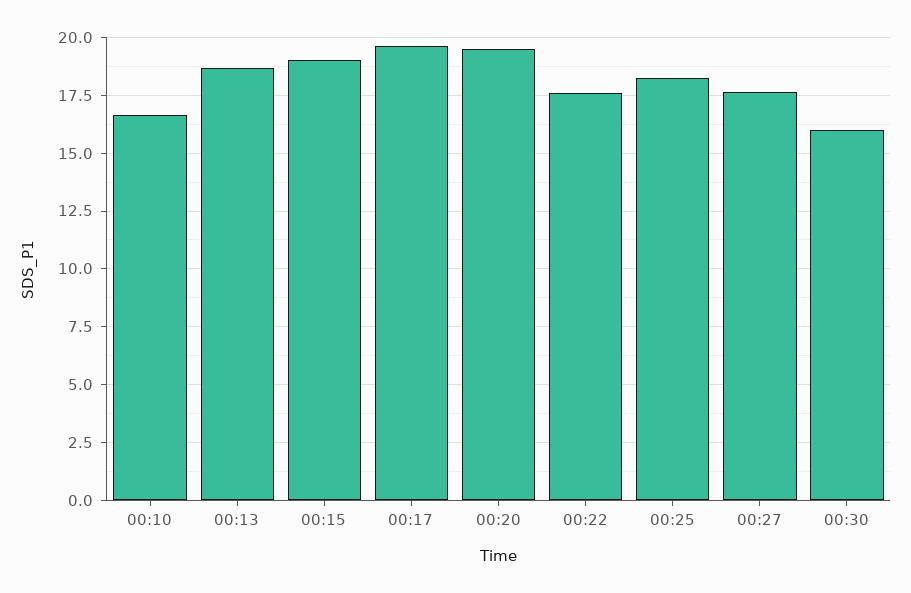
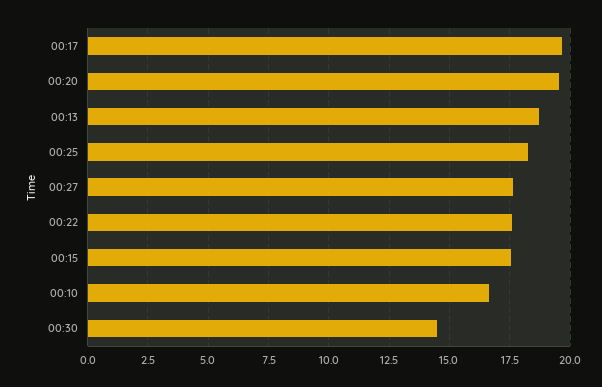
  {
    "00:10": 16.75,
    "00:13": 18.75,
-   "00:15": 19,
+   "00:15": 17.5,
    "00:17": 19.75,
    "00:20": 19.5,
    "00:22": 17.5,
    "00:25": 18.25,
    "00:27": 17.75,
-   "00:30": 16
+   "00:30": 14.5
  }

